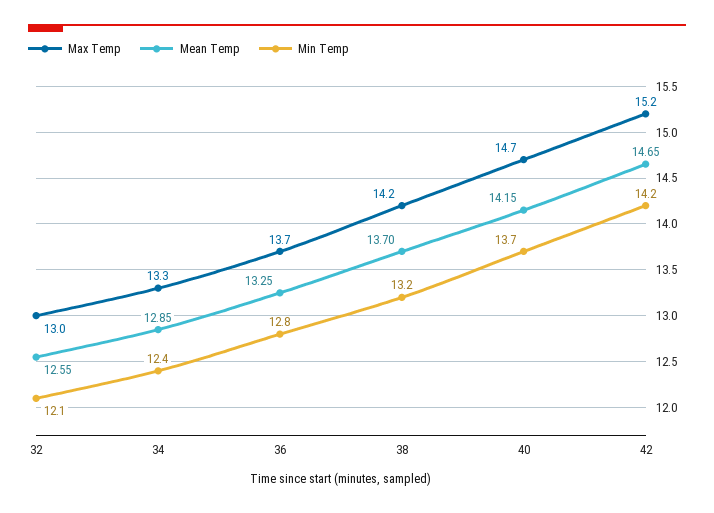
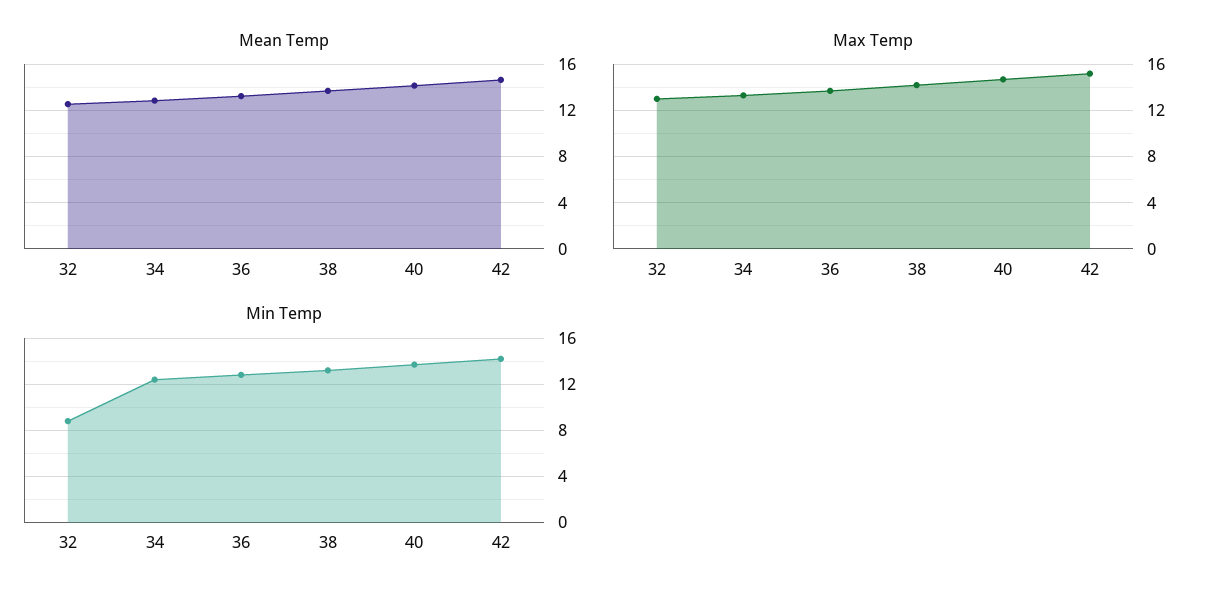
  {
    "Max Temp": {
      "32": 13,
      "34": 13.3,
      "36": 13.7,
      "38": 14.2,
      "40": 14.7,
      "42": 15.2
    },
    "Mean Temp": {
      "32": 12.55,
      "34": 12.85,
      "36": 13.25,
      "38": 13.7,
      "40": 14.15,
      "42": 14.65
    },
    "Min Temp": {
-     "32": 12.1,
+     "32": 9,
      "34": 12.4,
      "36": 12.8,
      "38": 13.2,
      "40": 13.7,
      "42": 14.2
    }
  }

